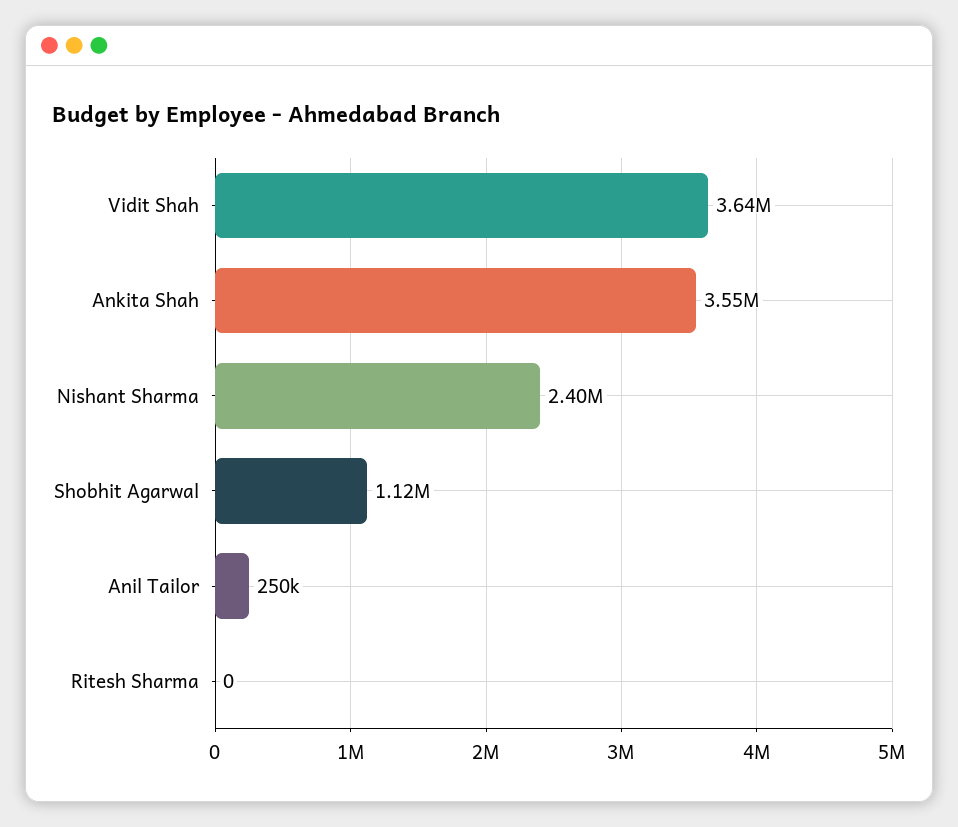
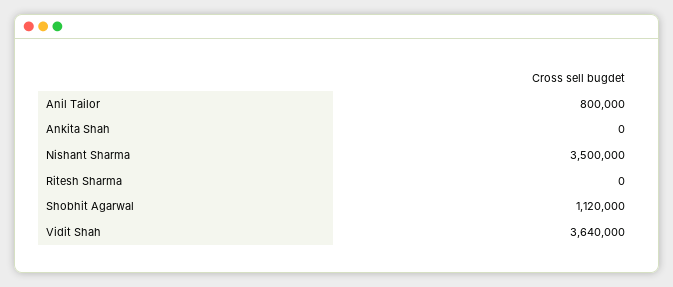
  {
    "Vidit Shah": 3640000,
-   "Ankita Shah": 3550000,
+   "Ankita Shah": 0,
-   "Nishant Sharma": 2400000,
+   "Nishant Sharma": 3500000,
    "Shobhit Agarwal": 1120000,
-   "Anil Tailor": 250000,
+   "Anil Tailor": 800000,
    "Ritesh Sharma": 0
  }

